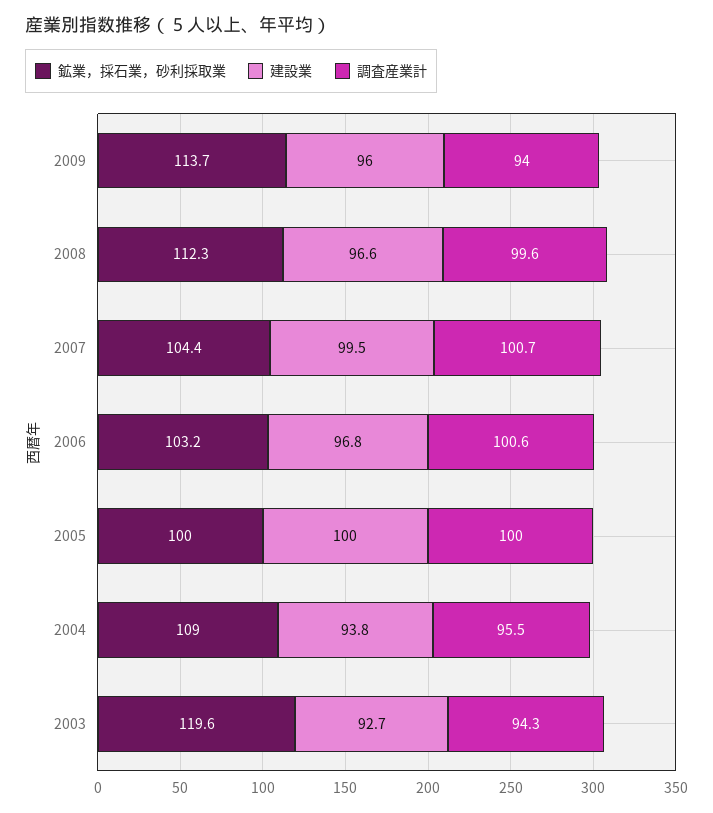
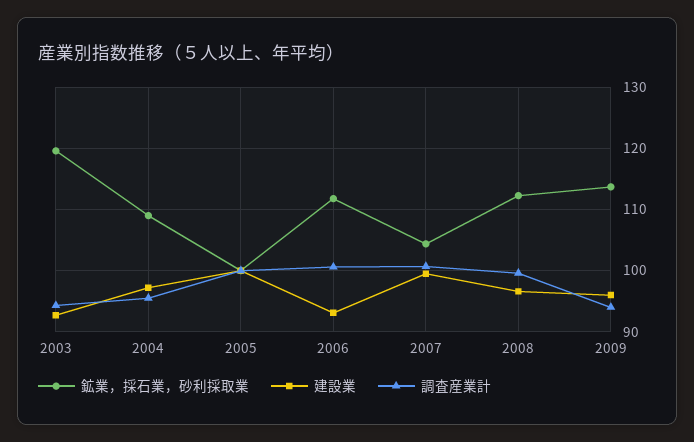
  {
    "鉱業，採石業，砂利採取業": {
      "2009": 113.7,
      "2008": 112.3,
      "2007": 104.4,
-     "2006": 103.2,
+     "2006": 112,
      "2005": 100,
      "2004": 109,
      "2003": 119.6
    },
    "建設業": {
      "2009": 96,
      "2008": 96.6,
      "2007": 99.5,
-     "2006": 96.8,
+     "2006": 93,
      "2005": 100,
-     "2004": 93.8,
+     "2004": 97,
      "2003": 92.7
    },
    "調査産業計": {
      "2009": 94,
      "2008": 99.6,
      "2007": 100.7,
      "2006": 100.6,
      "2005": 100,
      "2004": 95.5,
      "2003": 94.3
    }
  }

